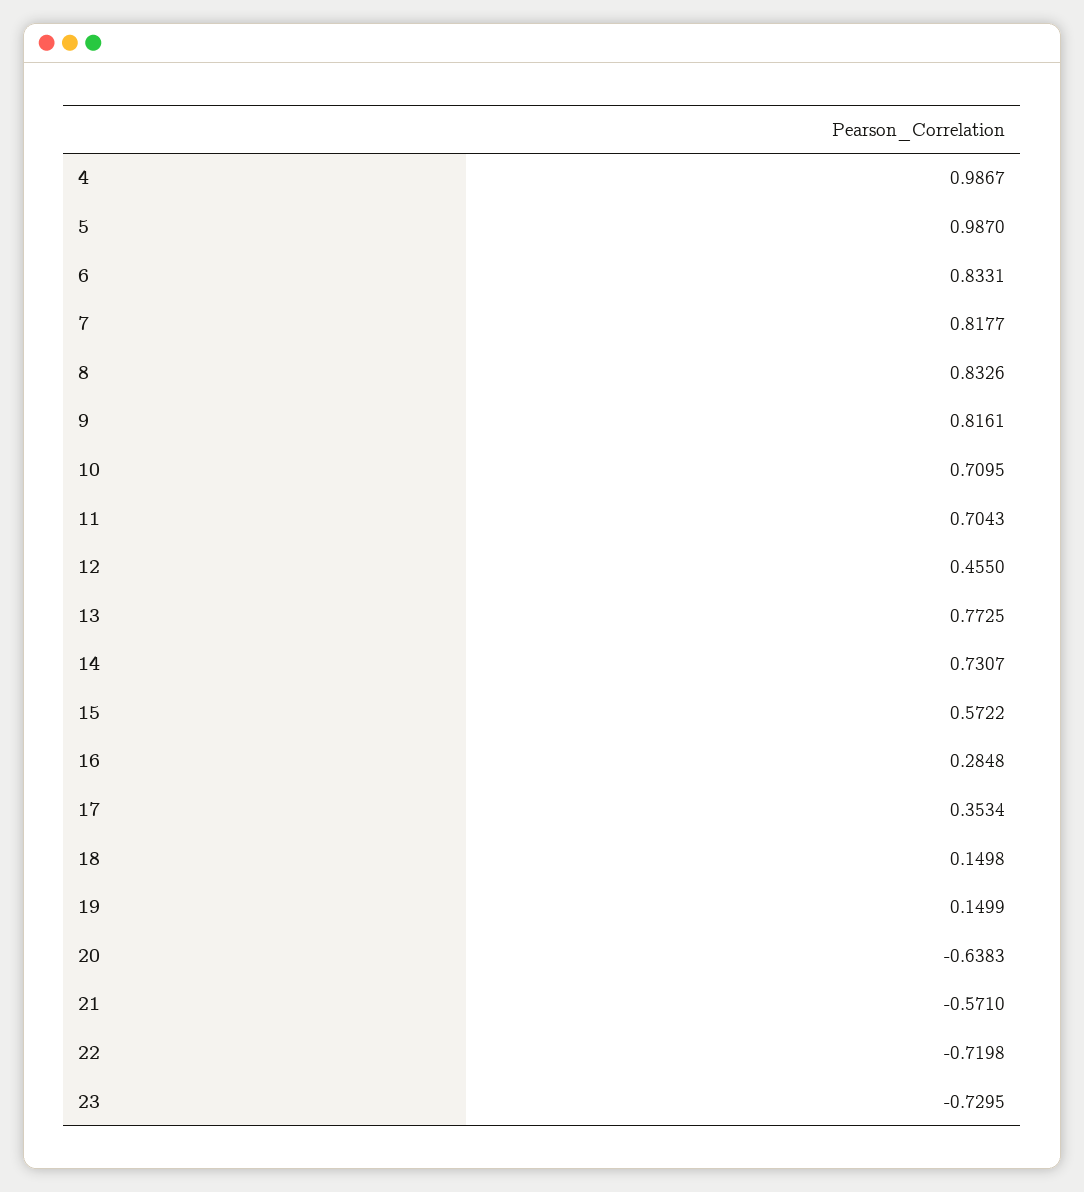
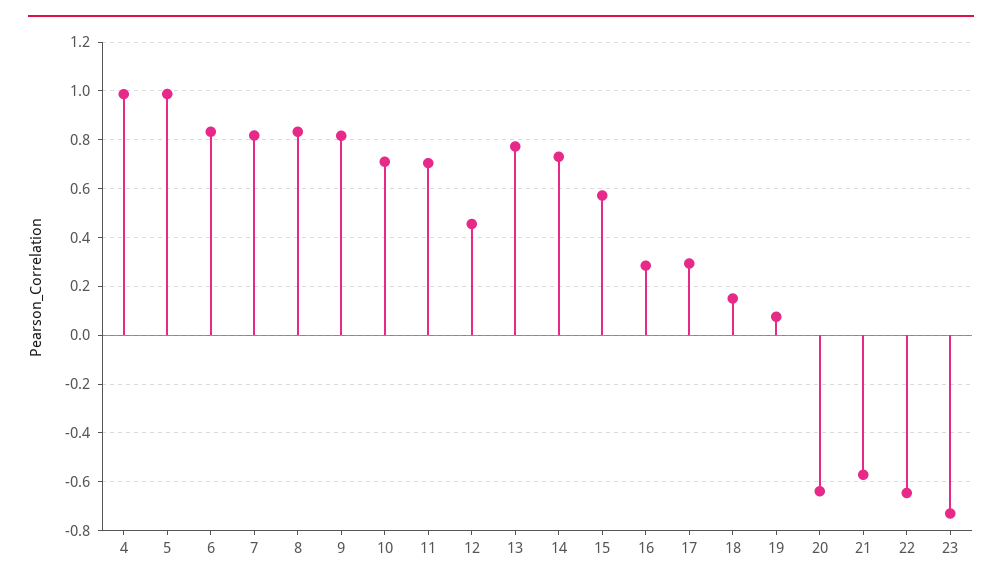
  {
    "4": 0.9867,
    "5": 0.987,
    "6": 0.8331,
    "7": 0.8177,
    "8": 0.8326,
    "9": 0.8161,
    "10": 0.7095,
    "11": 0.7043,
    "12": 0.455,
    "13": 0.7725,
    "14": 0.7307,
    "15": 0.5722,
    "16": 0.2848,
-   "17": 0.3534,
+   "17": 0.3,
    "18": 0.1498,
-   "19": 0.1499,
+   "19": 0.075,
    "20": -0.6383,
    "21": -0.571,
-   "22": -0.7198,
+   "22": -0.65,
    "23": -0.7295
  }

